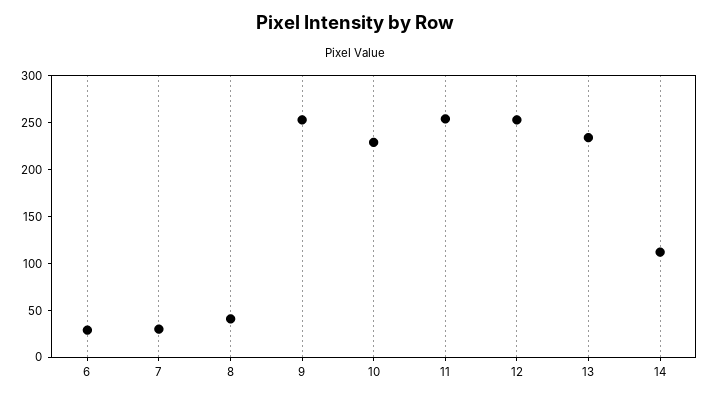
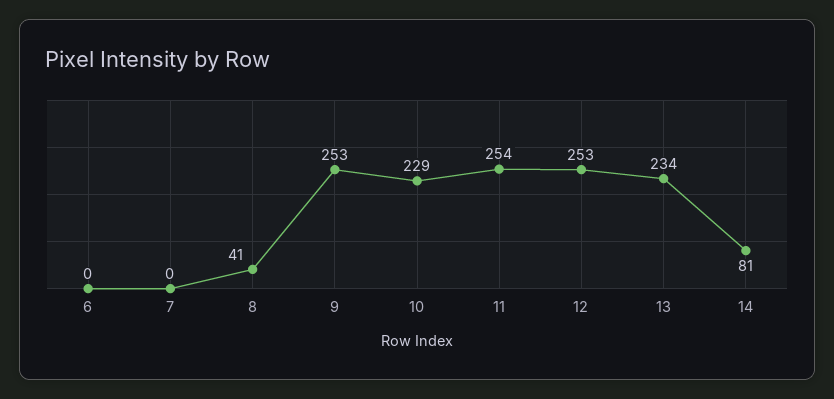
  {
-   "6": 30,
+   "6": 0,
-   "7": 30,
+   "7": 0,
    "8": 41,
    "9": 253,
    "10": 229,
    "11": 254,
    "12": 253,
    "13": 234,
-   "14": 110
+   "14": 81
  }

